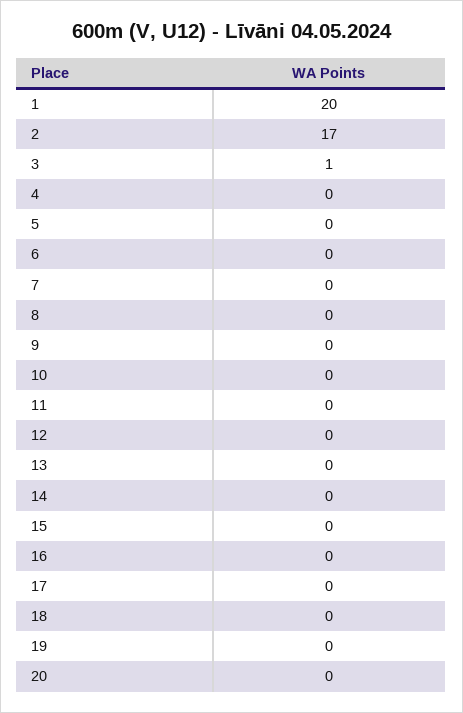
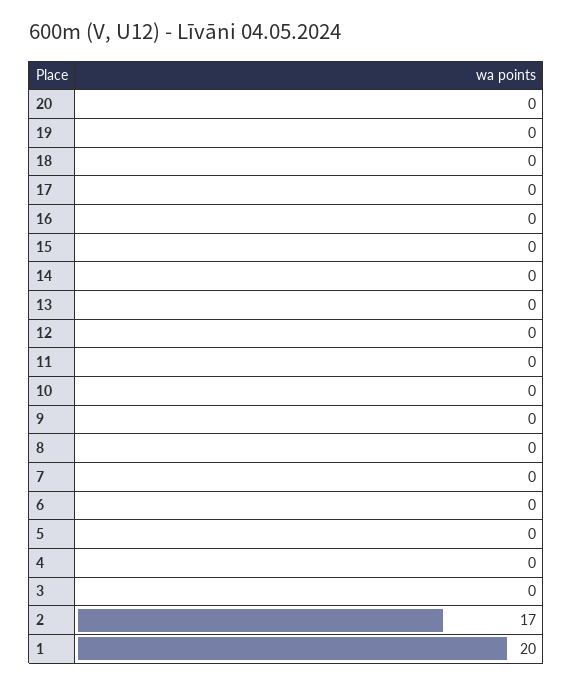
  {
    "1": 20,
    "2": 17,
-   "3": 1,
+   "3": 0,
    "4": 0,
    "5": 0,
    "6": 0,
    "7": 0,
    "8": 0,
    "9": 0,
    "10": 0,
    "11": 0,
    "12": 0,
    "13": 0,
    "14": 0,
    "15": 0,
    "16": 0,
    "17": 0,
    "18": 0,
    "19": 0,
    "20": 0
  }

